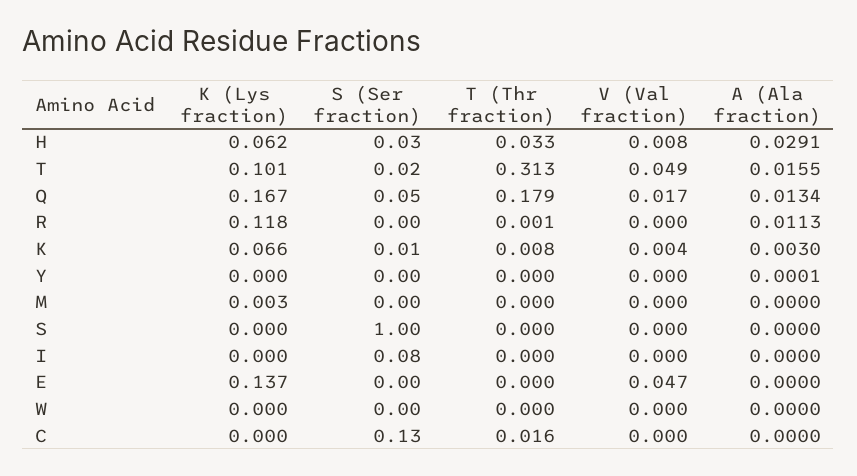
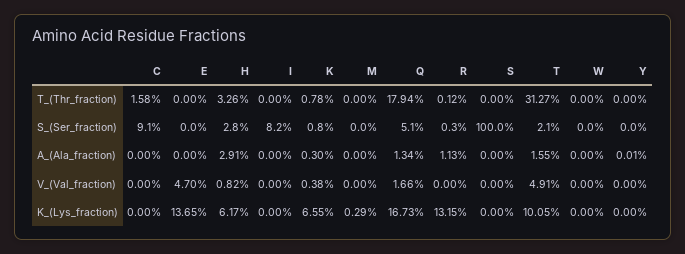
  {
    "K (Lys fraction)": {
      "H": 0.0617,
      "T": 0.1005,
      "Q": 0.1673,
-     "R": 0.118,
+     "R": 0.1315,
      "K": 0.0655,
      "Y": 0,
      "M": 0.0029,
      "S": 0,
      "I": 0,
      "E": 0.1365,
      "W": 0,
      "C": 0
    },
    "S (Ser fraction)": {
      "H": 0.028,
      "T": 0.021,
      "Q": 0.051,
      "R": 0.003,
      "K": 0.008,
      "Y": 0,
      "M": 0,
      "S": 1,
      "I": 0.082,
      "E": 0,
      "W": 0,
-     "C": 0.13
+     "C": 0.091
    },
    "T (Thr fraction)": {
      "H": 0.0326,
      "T": 0.3127,
      "Q": 0.1794,
      "R": 0.0012,
      "K": 0.0078,
      "Y": 0,
      "M": 0,
      "S": 0,
      "I": 0,
      "E": 0,
      "W": 0,
      "C": 0.0158
    },
    "V (Val fraction)": {
      "H": 0.0082,
      "T": 0.0491,
      "Q": 0.0166,
      "R": 0,
      "K": 0.0038,
      "Y": 0,
      "M": 0,
      "S": 0,
      "I": 0,
      "E": 0.047,
      "W": 0,
      "C": 0
    },
    "A (Ala fraction)": {
      "H": 0.0291,
      "T": 0.0155,
      "Q": 0.0134,
      "R": 0.0113,
      "K": 0.003,
      "Y": 0.0001,
      "M": 0,
      "S": 0,
      "I": 0,
      "E": 0,
      "W": 0,
      "C": 0
    }
  }

